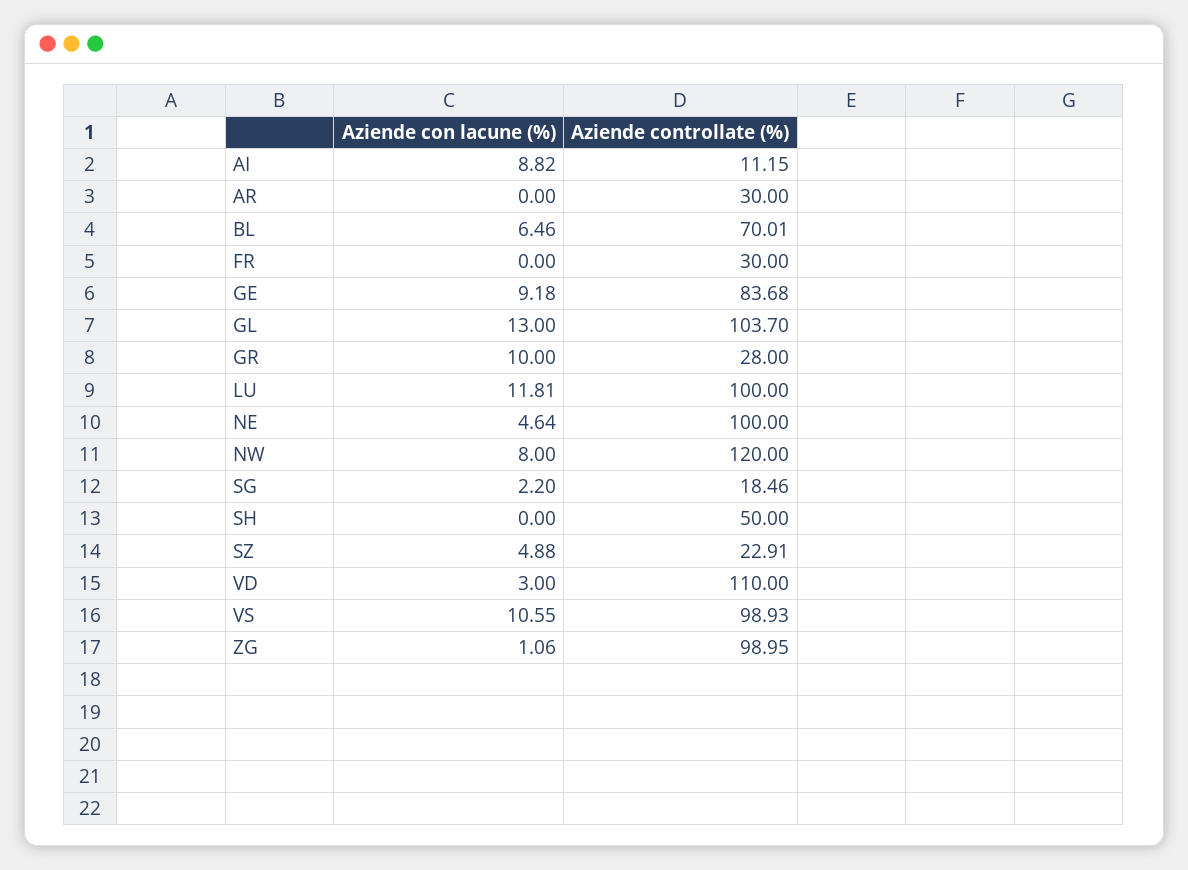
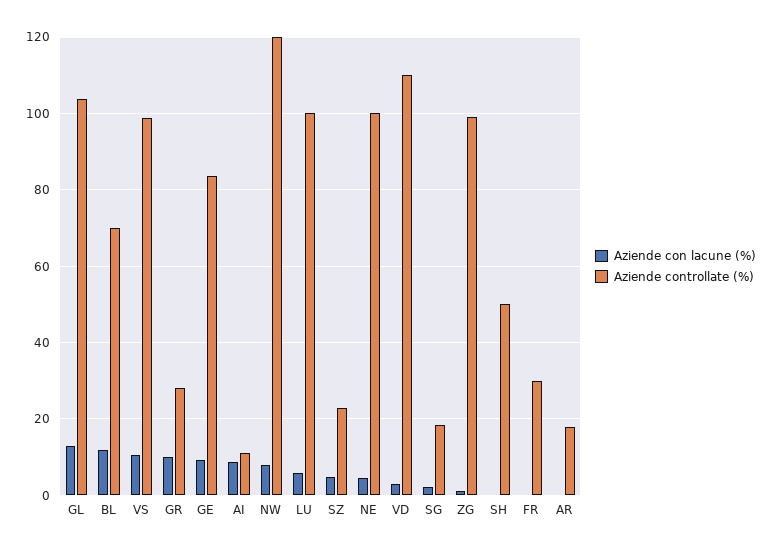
  {
    "Aziende con lacune (%)": {
      "AI": 8.82,
      "AR": 0,
-     "BL": 6.46,
+     "BL": 12,
      "FR": 0,
      "GE": 9.18,
      "GL": 13,
      "GR": 10,
-     "LU": 11.81,
+     "LU": 6,
      "NE": 4.64,
      "NW": 8,
      "SG": 2.2,
      "SH": 0,
      "SZ": 4.88,
      "VD": 3,
      "VS": 10.55,
      "ZG": 1.06
    },
    "Aziende controllate (%)": {
      "AI": 11.15,
-     "AR": 30,
+     "AR": 18,
      "BL": 70.01,
      "FR": 30,
      "GE": 83.68,
      "GL": 103.7,
      "GR": 28,
      "LU": 100,
      "NE": 100,
      "NW": 120,
      "SG": 18.46,
      "SH": 50,
      "SZ": 22.91,
      "VD": 110,
      "VS": 98.93,
      "ZG": 98.95
    }
  }

